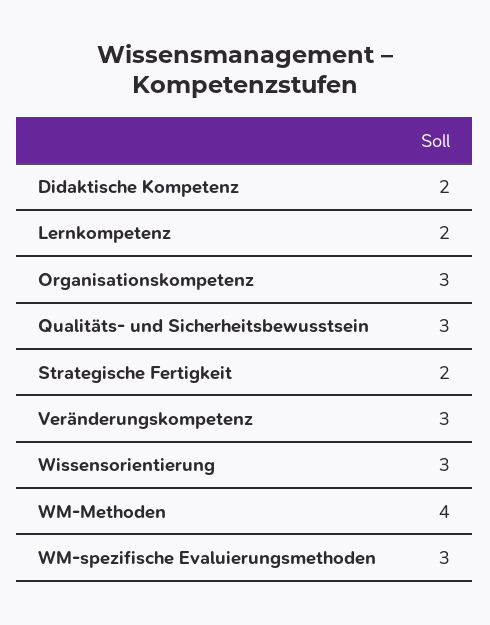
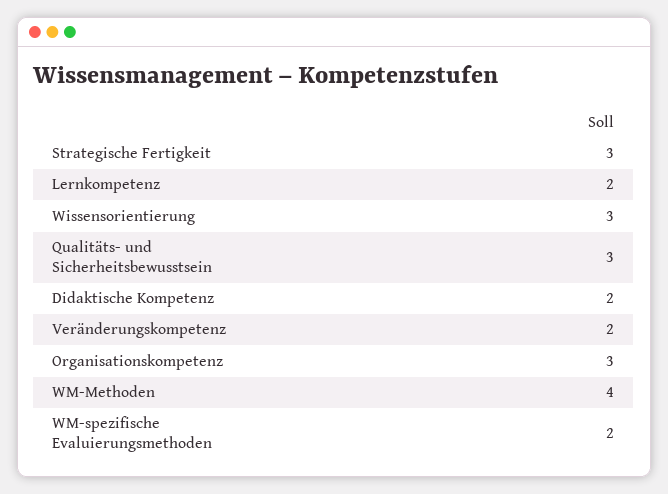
  {
    "Didaktische Kompetenz": 2,
    "Lernkompetenz": 2,
    "Organisationskompetenz": 3,
    "Qualitäts- und Sicherheitsbewusstsein": 3,
-   "Strategische Fertigkeit": 2,
+   "Strategische Fertigkeit": 3,
-   "Veränderungskompetenz": 3,
+   "Veränderungskompetenz": 2,
    "Wissensorientierung": 3,
    "WM-Methoden": 4,
-   "WM-spezifische Evaluierungsmethoden": 3
+   "WM-spezifische Evaluierungsmethoden": 2
  }

